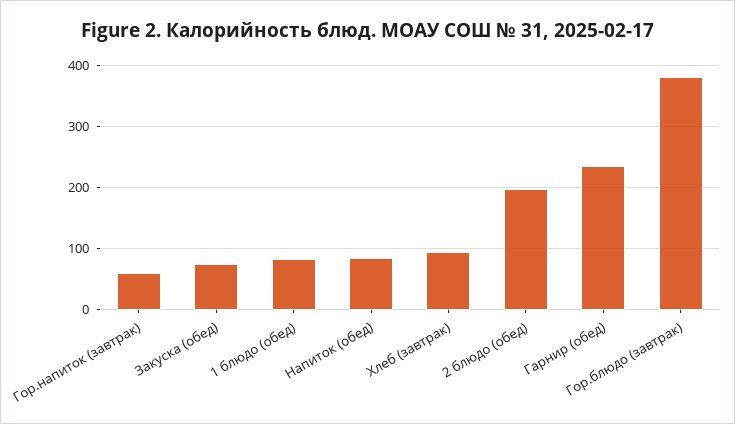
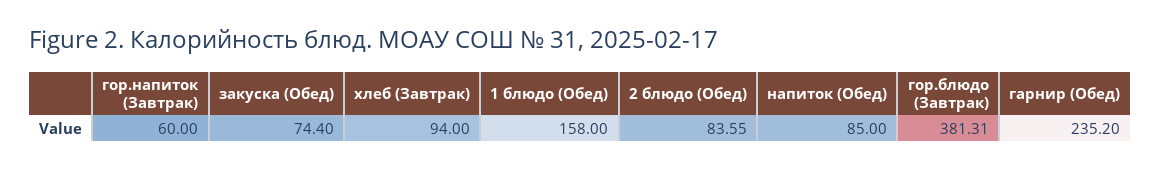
  {
    "Гор.напиток (завтрак)": 60,
    "Закуска (обед)": 74.4,
-   "1 блюдо (обед)": 80,
+   "1 блюдо (обед)": 158,
    "Напиток (обед)": 85,
    "Хлеб (завтрак)": 94,
-   "2 блюдо (обед)": 200,
+   "2 блюдо (обед)": 83.55,
    "Гарнир (обед)": 235.2,
    "Гор.блюдо (завтрак)": 381.31
  }

